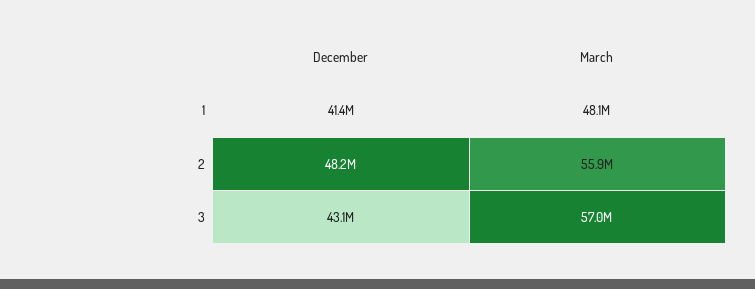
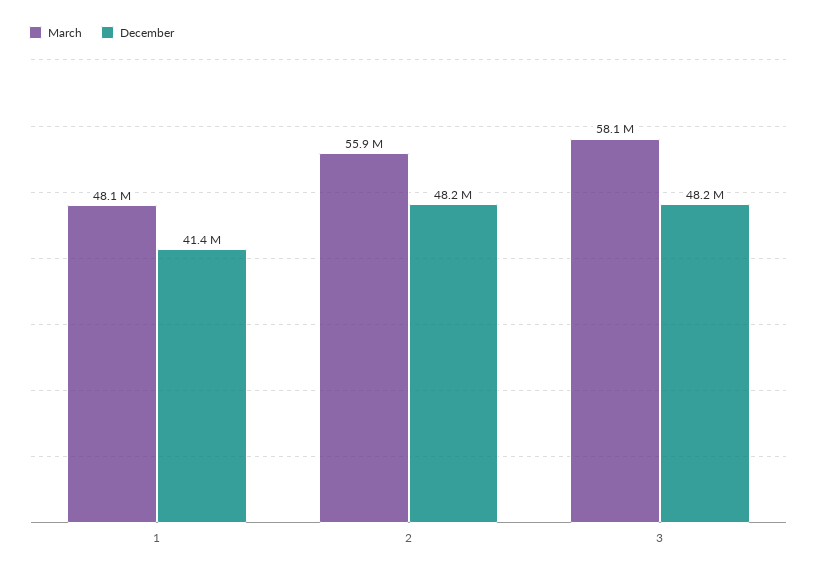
  {
    "December": {
      "1": 41400000,
      "2": 48200000,
-     "3": 43100000
+     "3": 48200000
    },
    "March": {
      "1": 48100000,
      "2": 55900000,
-     "3": 57000000
+     "3": 58100000
    }
  }

